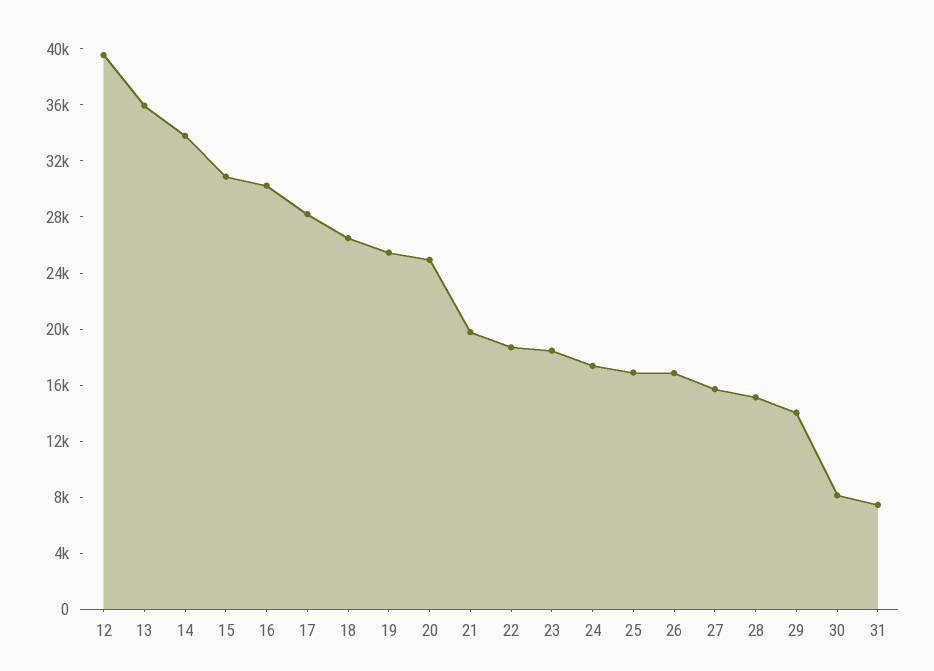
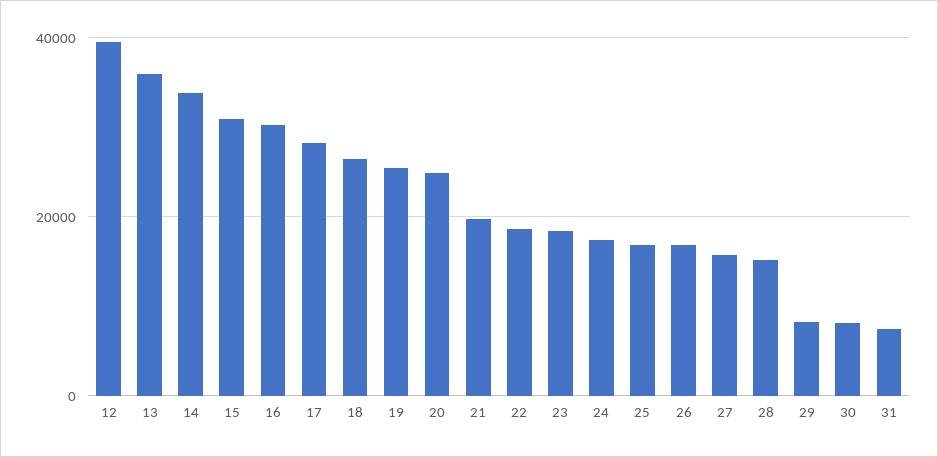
  {
    "12": 40000,
    "13": 36000,
    "14": 34000,
    "15": 31000,
    "16": 30000,
    "17": 28000,
    "18": 26000,
    "19": 25000,
    "20": 25000,
    "21": 20000,
    "22": 19000,
    "23": 18000,
    "24": 17000,
    "25": 17000,
    "26": 17000,
    "27": 16000,
    "28": 15000,
-   "29": 14000,
+   "29": 8000,
    "30": 8000,
    "31": 7000
  }

